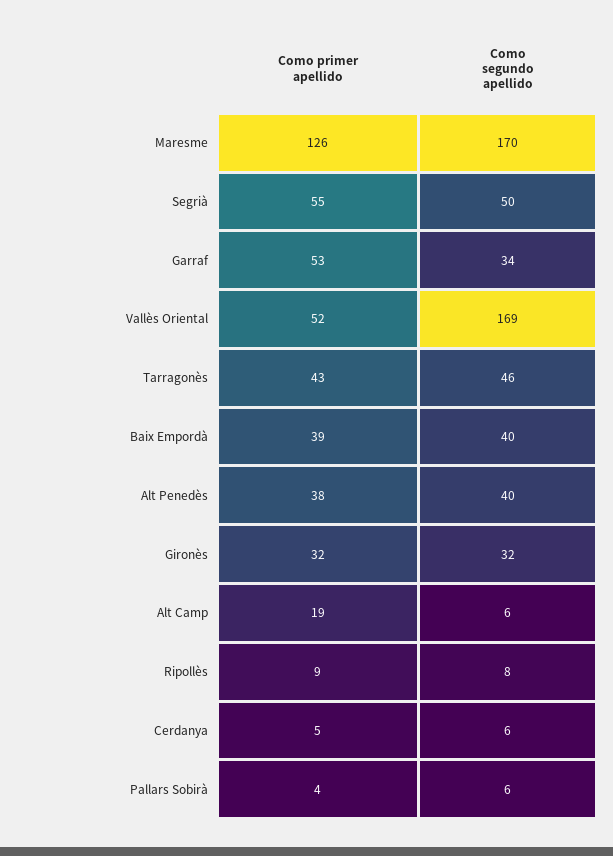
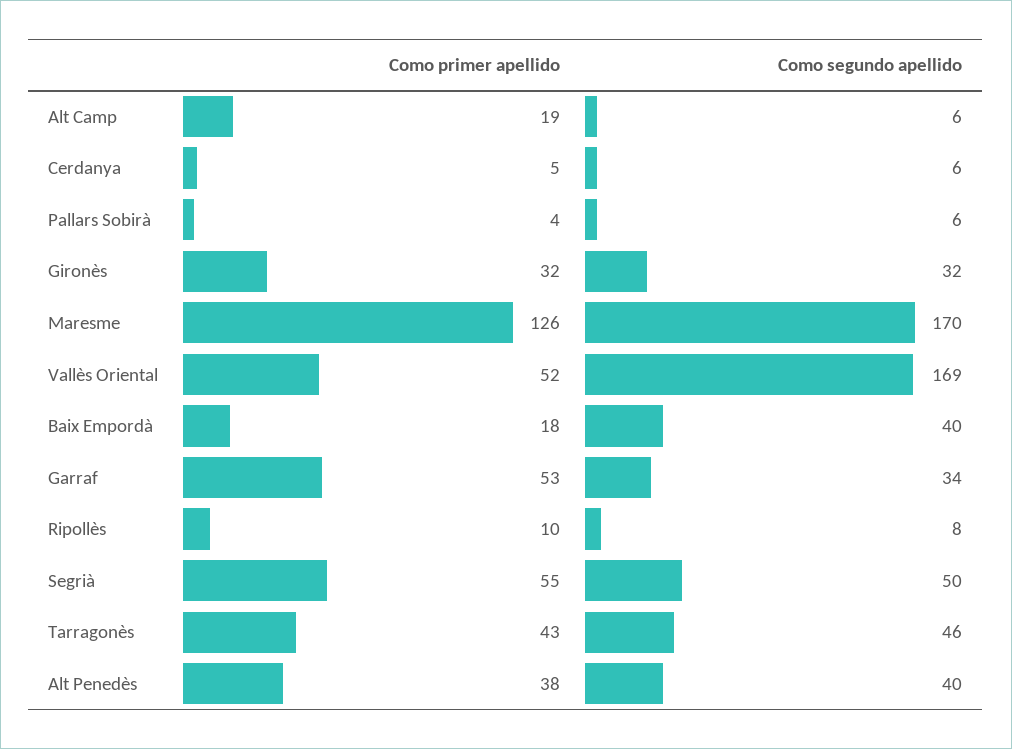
  {
    "Como primer apellido": {
      "Maresme": 126,
      "Segrià": 55,
      "Garraf": 53,
      "Vallès Oriental": 52,
      "Tarragonès": 43,
-     "Baix Empordà": 39,
+     "Baix Empordà": 18,
      "Alt Penedès": 38,
      "Gironès": 32,
      "Alt Camp": 19,
-     "Ripollès": 9,
+     "Ripollès": 10,
      "Cerdanya": 5,
      "Pallars Sobirà": 4
    },
    "Como segundo apellido": {
      "Maresme": 170,
      "Segrià": 50,
      "Garraf": 34,
      "Vallès Oriental": 169,
      "Tarragonès": 46,
      "Baix Empordà": 40,
      "Alt Penedès": 40,
      "Gironès": 32,
      "Alt Camp": 6,
      "Ripollès": 8,
      "Cerdanya": 6,
      "Pallars Sobirà": 6
    }
  }

